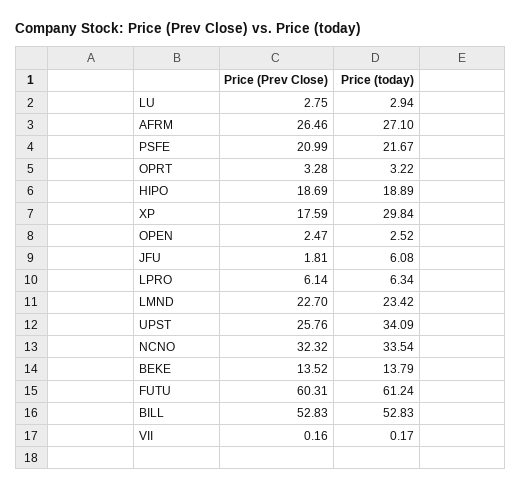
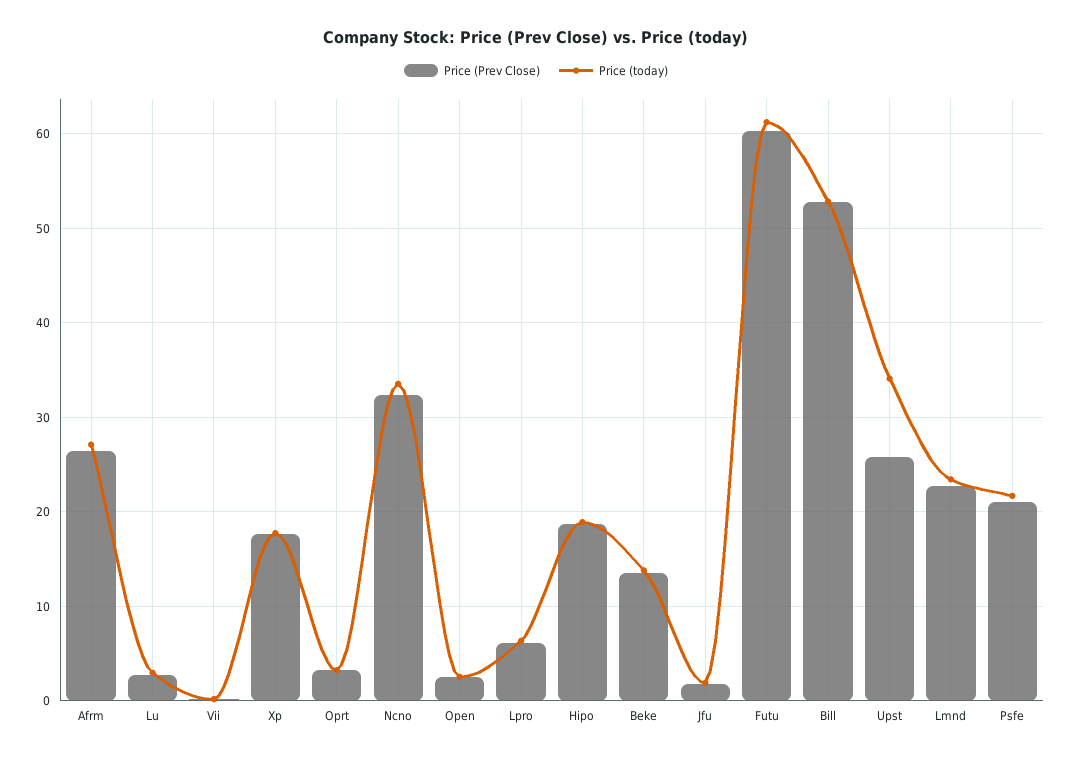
  {
    "Price (Prev Close)": {
      "LU": 2.75,
      "AFRM": 26.46,
      "PSFE": 20.99,
      "OPRT": 3.28,
      "HIPO": 18.69,
      "XP": 17.59,
      "OPEN": 2.47,
      "JFU": 1.81,
      "LPRO": 6.14,
      "LMND": 22.7,
      "UPST": 25.76,
      "NCNO": 32.32,
      "BEKE": 13.52,
      "FUTU": 60.31,
      "BILL": 52.83,
      "VII": 0.16
    },
    "Price (today)": {
      "LU": 2.94,
      "AFRM": 27.1,
      "PSFE": 21.67,
      "OPRT": 3.22,
      "HIPO": 18.89,
-     "XP": 29.84,
+     "XP": 18,
      "OPEN": 2.52,
-     "JFU": 6.08,
+     "JFU": 2,
      "LPRO": 6.34,
      "LMND": 23.42,
      "UPST": 34.09,
      "NCNO": 33.54,
      "BEKE": 13.79,
      "FUTU": 61.24,
      "BILL": 52.83,
      "VII": 0.17
    }
  }

